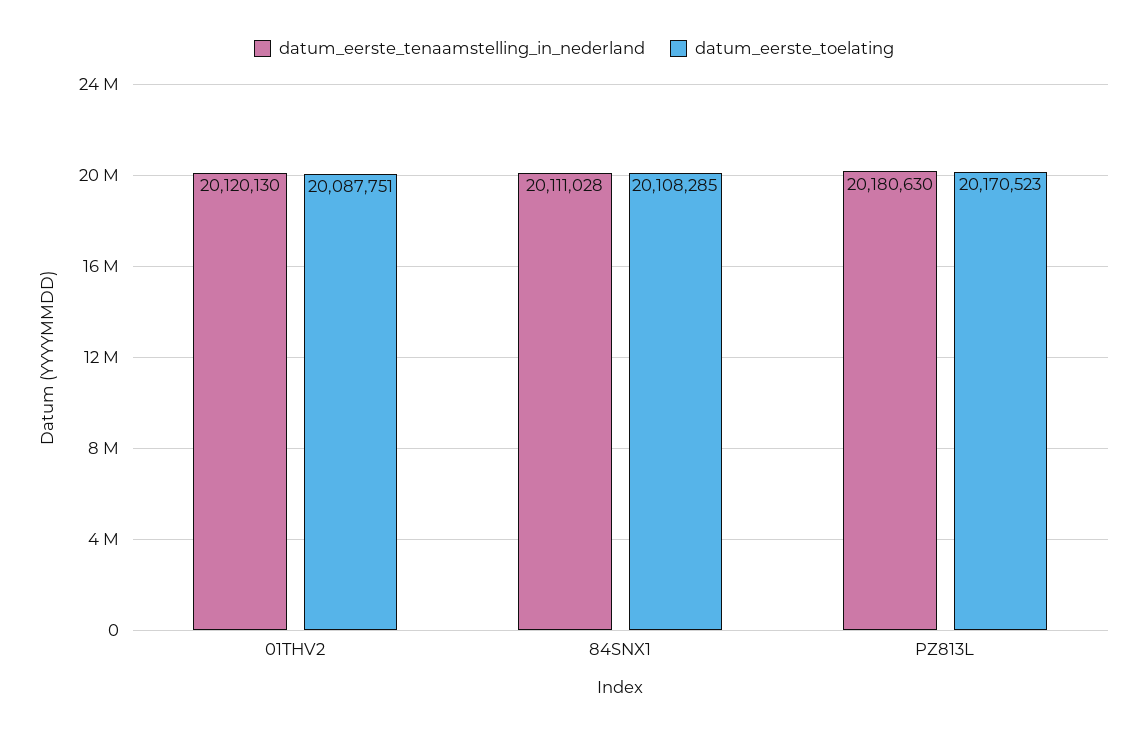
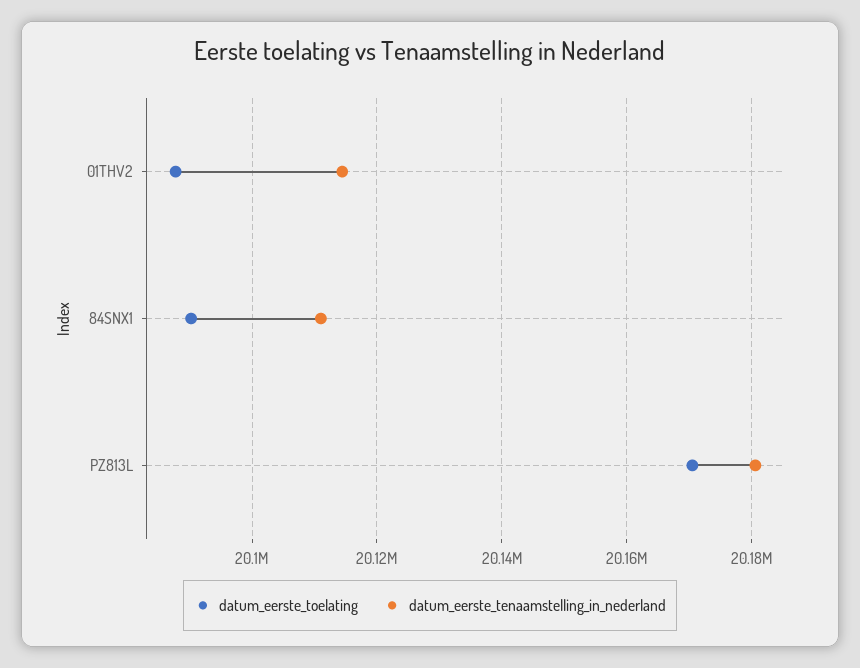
  {
    "datum_eerste_tenaamstelling_in_nederland": {
-     "01THV2": 20120130,
+     "01THV2": 20114000,
      "84SNX1": 20111028,
      "PZ813L": 20180630
    },
    "datum_eerste_toelating": {
      "01THV2": 20087751,
-     "84SNX1": 20108285,
+     "84SNX1": 20090000,
      "PZ813L": 20170523
    }
  }

